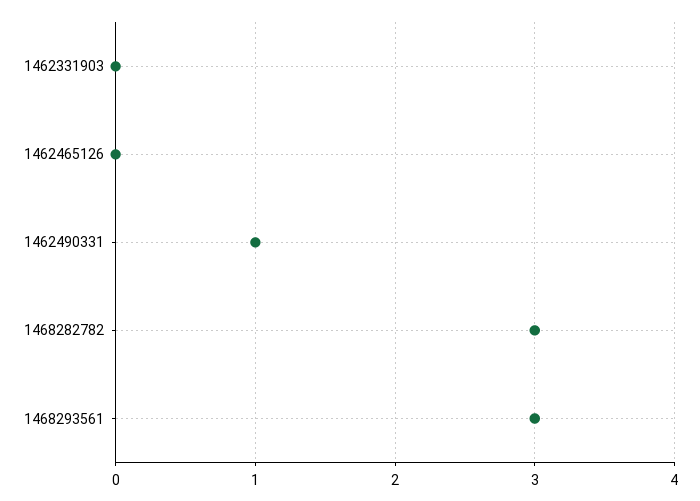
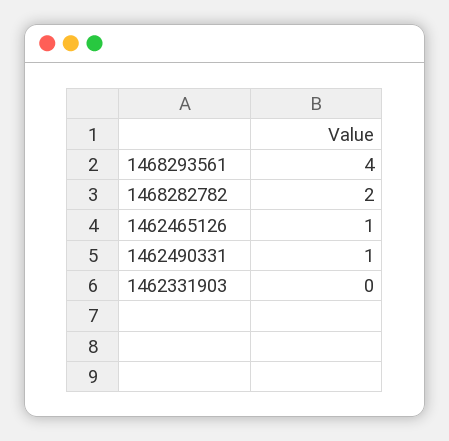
  {
    "1462331903": 0,
-   "1462465126": 0,
+   "1462465126": 1,
    "1462490331": 1,
-   "1468282782": 3,
+   "1468282782": 2,
-   "1468293561": 3
+   "1468293561": 4
  }

